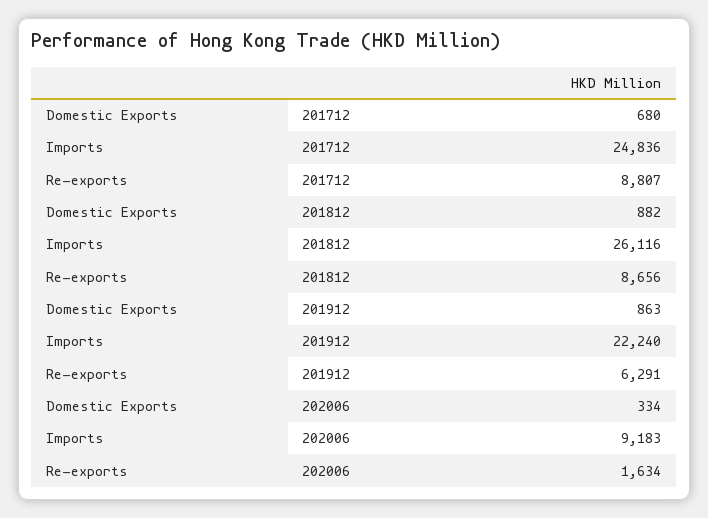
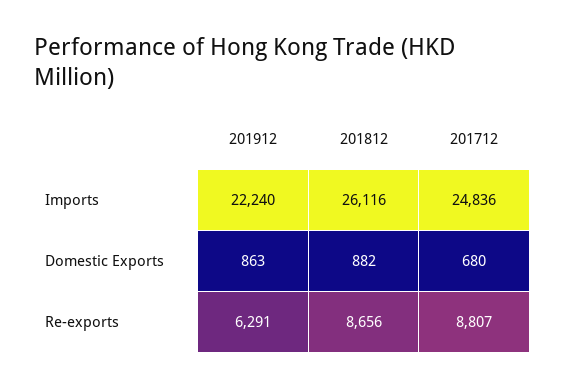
  {
    "Domestic Exports": {
      "201712": 680,
      "201812": 882,
-     "201912": 863,
+     "201912": 863
-     "202006": 334
    },
    "Imports": {
      "201712": 24836,
      "201812": 26116,
-     "201912": 22240,
+     "201912": 22240
-     "202006": 9183
    },
    "Re-exports": {
      "201712": 8807,
      "201812": 8656,
-     "201912": 6291,
+     "201912": 6291
-     "202006": 1634
    }
  }

